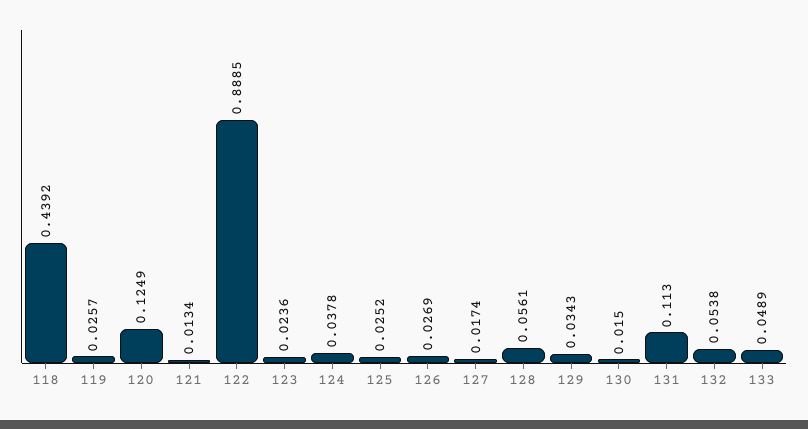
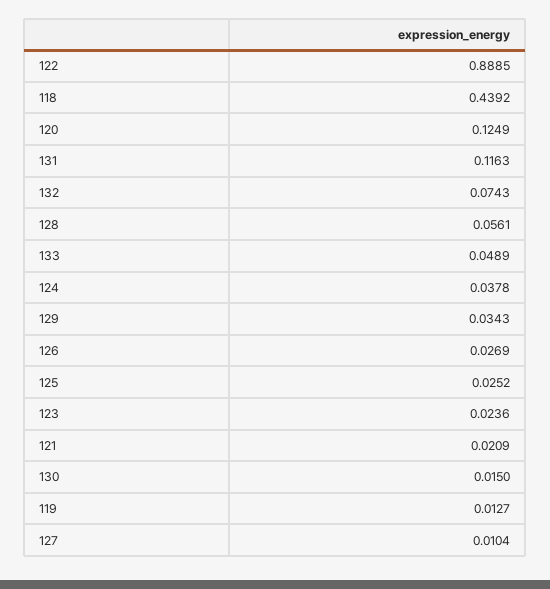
  {
    "118": 0.4392,
-   "119": 0.0257,
+   "119": 0.0127,
    "120": 0.1249,
-   "121": 0.0134,
+   "121": 0.0209,
    "122": 0.8885,
    "123": 0.0236,
    "124": 0.0378,
    "125": 0.0252,
    "126": 0.0269,
-   "127": 0.0174,
+   "127": 0.0104,
    "128": 0.0561,
    "129": 0.0343,
    "130": 0.015,
-   "131": 0.113,
+   "131": 0.1163,
-   "132": 0.0538,
+   "132": 0.0743,
    "133": 0.0489
  }

